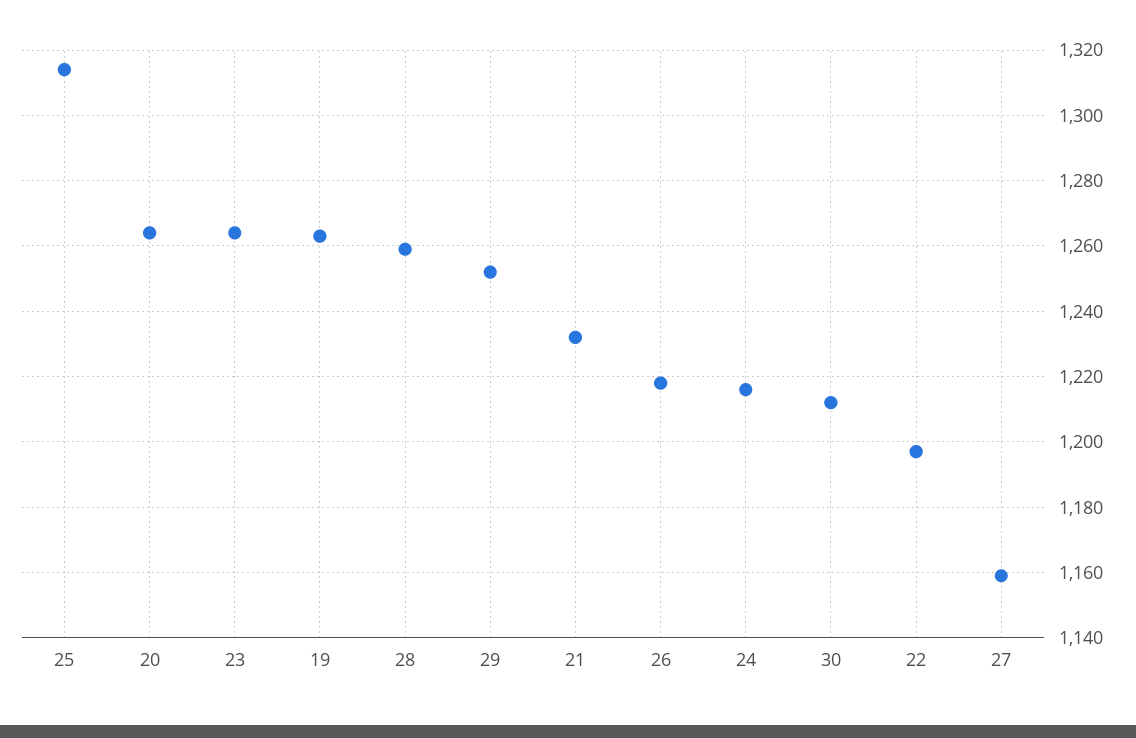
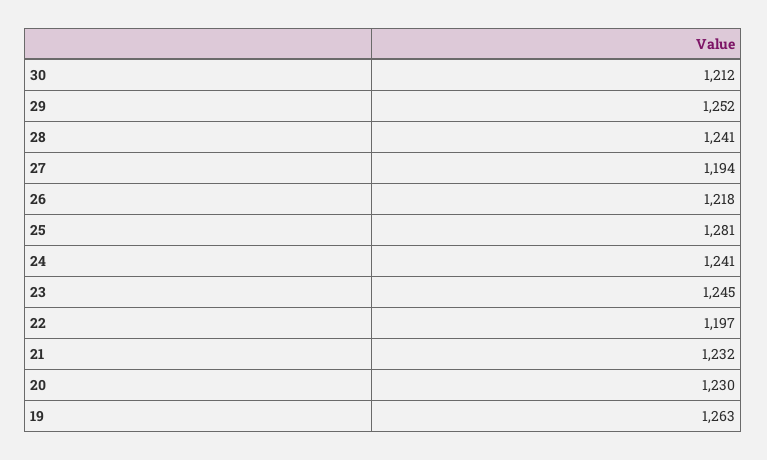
  {
-   "25": 1315,
+   "25": 1281,
-   "20": 1265,
+   "20": 1230,
-   "23": 1265,
+   "23": 1245,
    "19": 1263,
-   "28": 1260,
+   "28": 1241,
    "29": 1252,
    "21": 1232,
    "26": 1218,
-   "24": 1215,
+   "24": 1241,
    "30": 1212,
    "22": 1197,
-   "27": 1160
+   "27": 1194
  }

